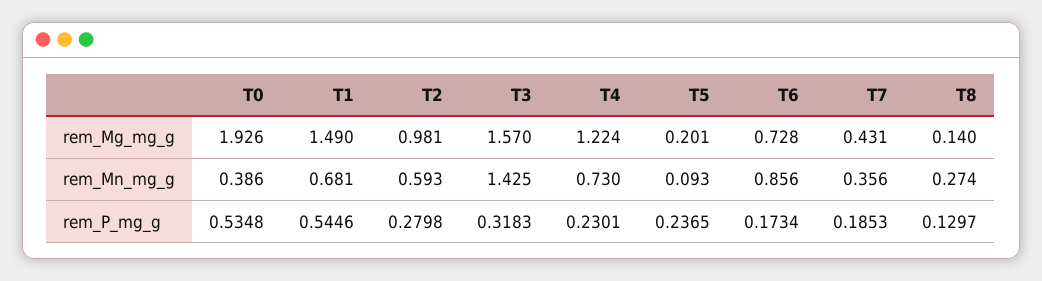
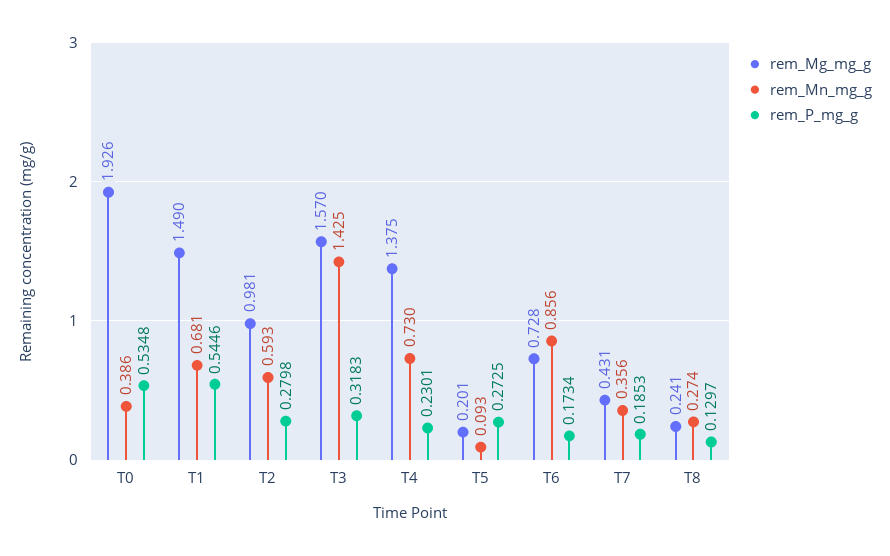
  {
    "rem_Mg_mg_g": {
      "T0": 1.926,
      "T1": 1.49,
      "T2": 0.981,
      "T3": 1.57,
-     "T4": 1.224,
+     "T4": 1.375,
      "T5": 0.201,
      "T6": 0.728,
      "T7": 0.431,
-     "T8": 0.14
+     "T8": 0.241
    },
    "rem_Mn_mg_g": {
      "T0": 0.386,
      "T1": 0.681,
      "T2": 0.593,
      "T3": 1.425,
      "T4": 0.73,
      "T5": 0.093,
      "T6": 0.856,
      "T7": 0.356,
      "T8": 0.274
    },
    "rem_P_mg_g": {
      "T0": 0.5348,
      "T1": 0.5446,
      "T2": 0.2798,
      "T3": 0.3183,
      "T4": 0.2301,
-     "T5": 0.2365,
+     "T5": 0.2725,
      "T6": 0.1734,
      "T7": 0.1853,
      "T8": 0.1297
    }
  }

